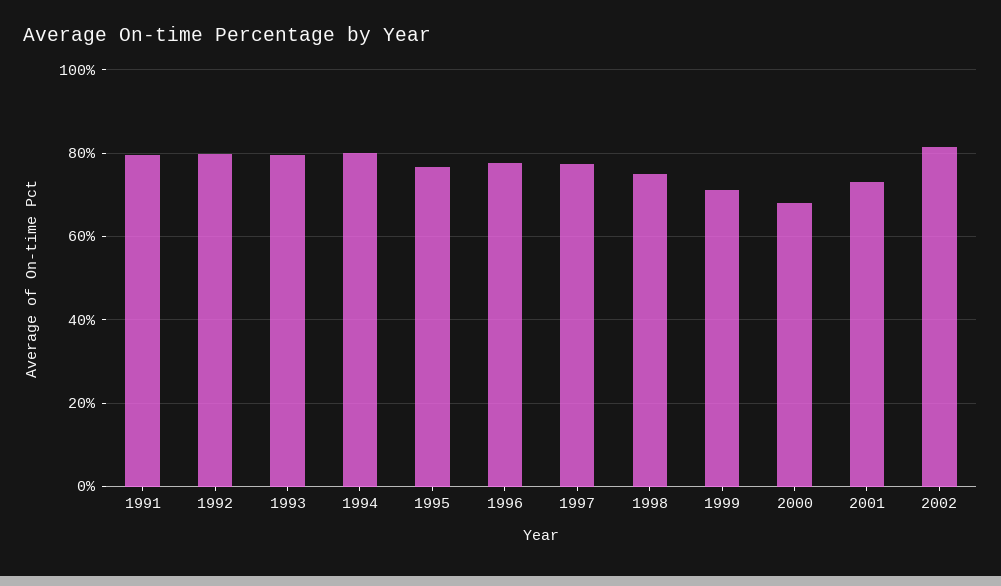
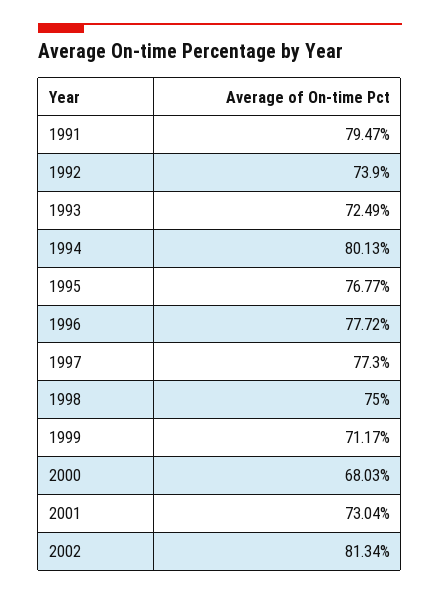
  {
    "1991": 79.47,
-   "1992": 80,
+   "1992": 73.9,
-   "1993": 80,
+   "1993": 72.49,
    "1994": 80.13,
    "1995": 76.77,
    "1996": 77.72,
    "1997": 77.3,
    "1998": 75,
    "1999": 71.17,
    "2000": 68.03,
    "2001": 73.04,
    "2002": 81.34
  }

